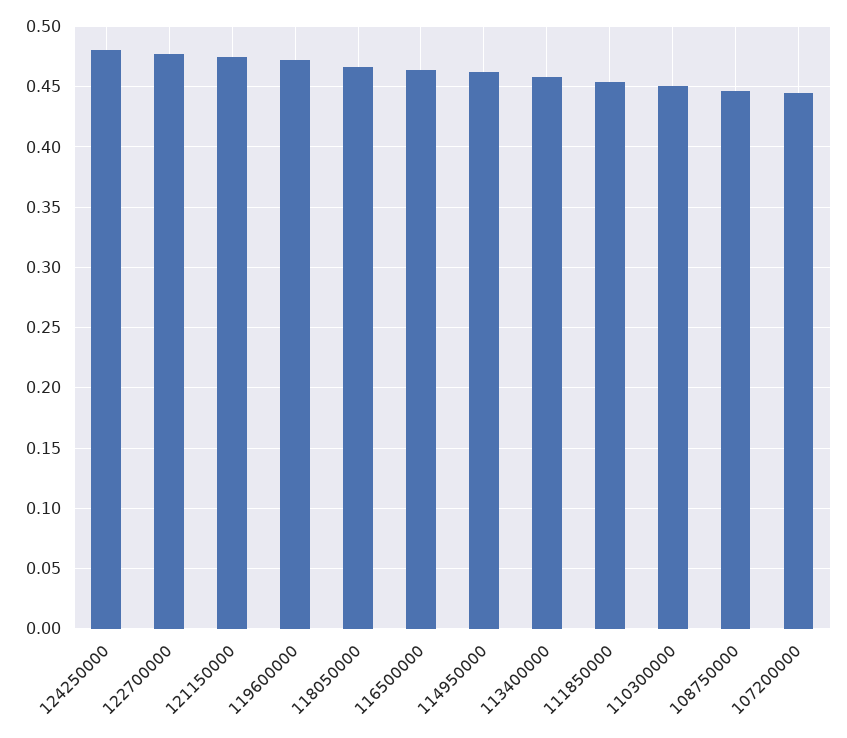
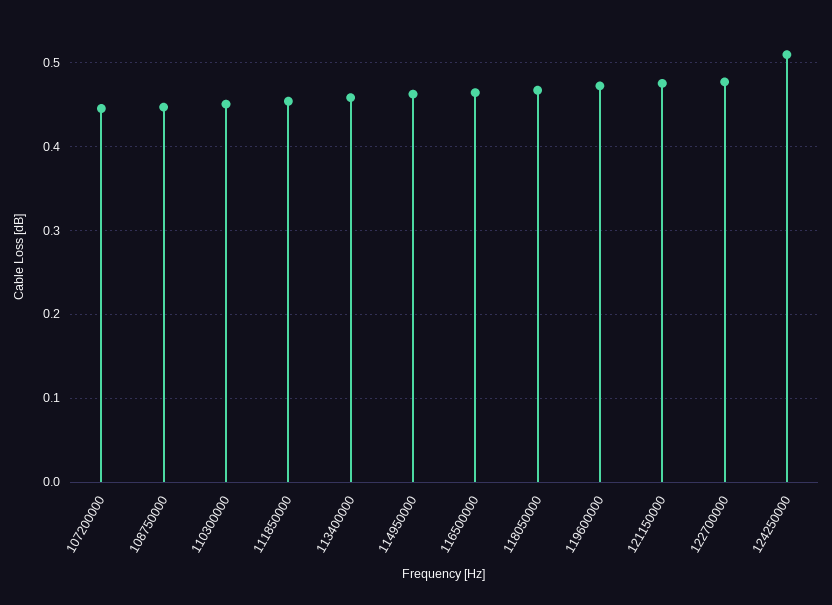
  {
-   "124250000": 0.48,
+   "124250000": 0.51,
    "122700000": 0.475,
    "121150000": 0.475,
    "119600000": 0.47,
    "118050000": 0.465,
    "116500000": 0.465,
    "114950000": 0.46,
    "113400000": 0.46,
    "111850000": 0.455,
    "110300000": 0.45,
    "108750000": 0.445,
    "107200000": 0.445
  }

